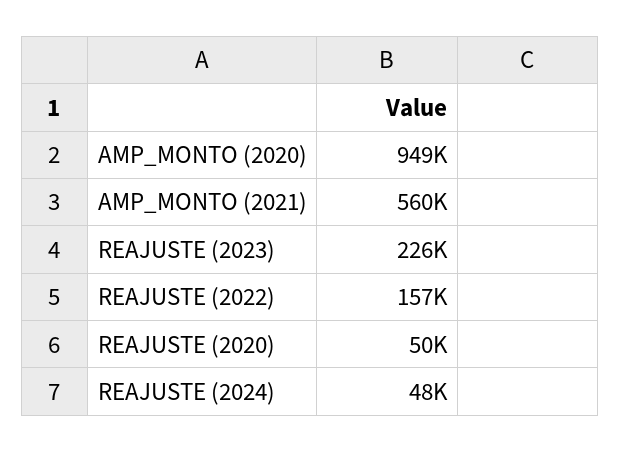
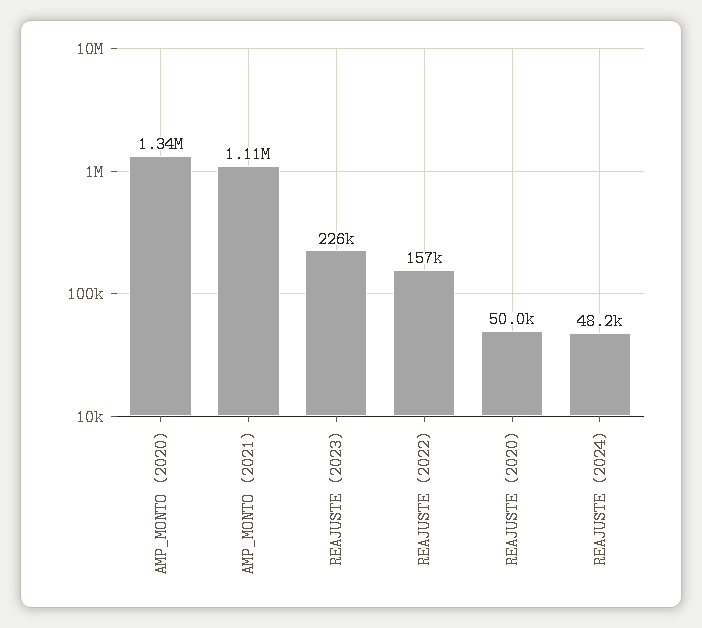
  {
-   "AMP_MONTO (2020)": 949000,
+   "AMP_MONTO (2020)": 1340000,
-   "AMP_MONTO (2021)": 560000,
+   "AMP_MONTO (2021)": 1110000,
    "REAJUSTE (2023)": 226000,
    "REAJUSTE (2022)": 157000,
    "REAJUSTE (2020)": 50000,
    "REAJUSTE (2024)": 48200
  }

